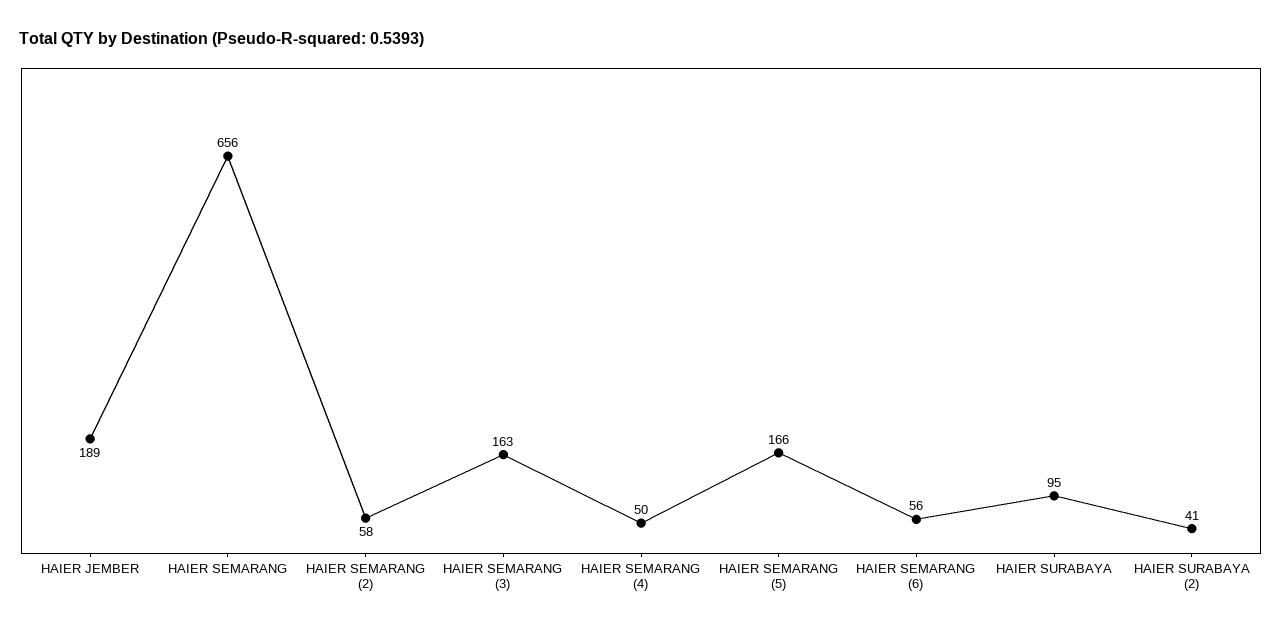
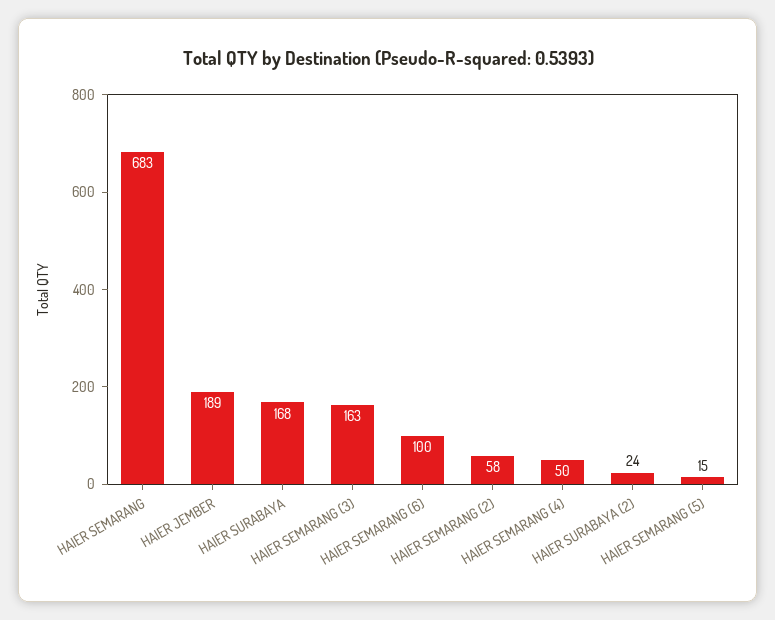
  {
    "HAIER JEMBER": 189,
-   "HAIER SEMARANG": 656,
+   "HAIER SEMARANG": 683,
    "HAIER SEMARANG (2)": 58,
    "HAIER SEMARANG (3)": 163,
    "HAIER SEMARANG (4)": 50,
-   "HAIER SEMARANG (5)": 166,
+   "HAIER SEMARANG (5)": 15,
-   "HAIER SEMARANG (6)": 56,
+   "HAIER SEMARANG (6)": 100,
-   "HAIER SURABAYA": 95,
+   "HAIER SURABAYA": 168,
-   "HAIER SURABAYA (2)": 41
+   "HAIER SURABAYA (2)": 24
  }

